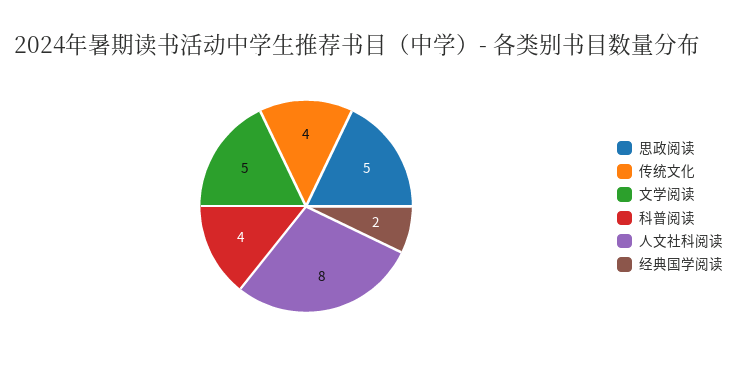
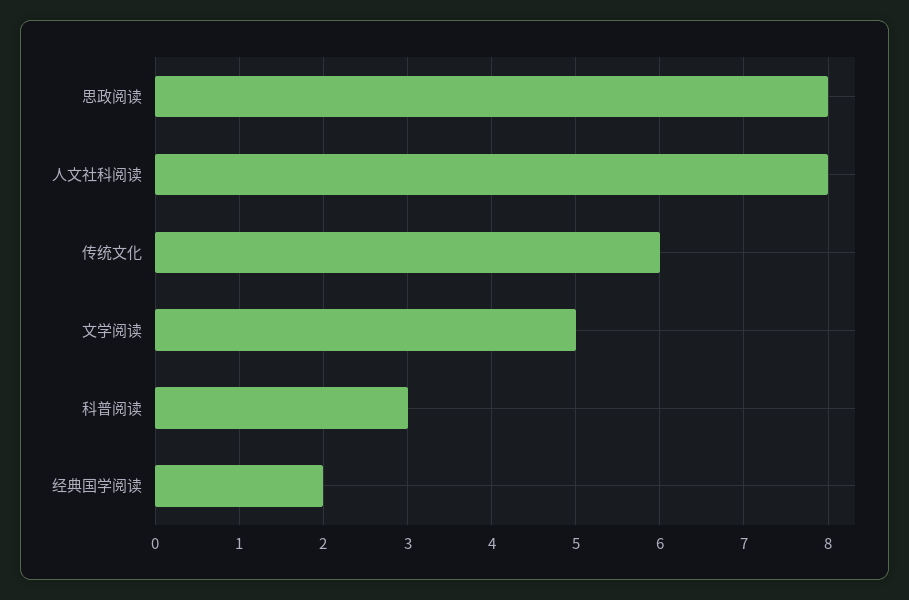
  {
-   "思政阅读": 5,
+   "思政阅读": 8,
-   "传统文化": 4,
+   "传统文化": 6,
    "文学阅读": 5,
-   "科普阅读": 4,
+   "科普阅读": 3,
    "人文社科阅读": 8,
    "经典国学阅读": 2
  }

